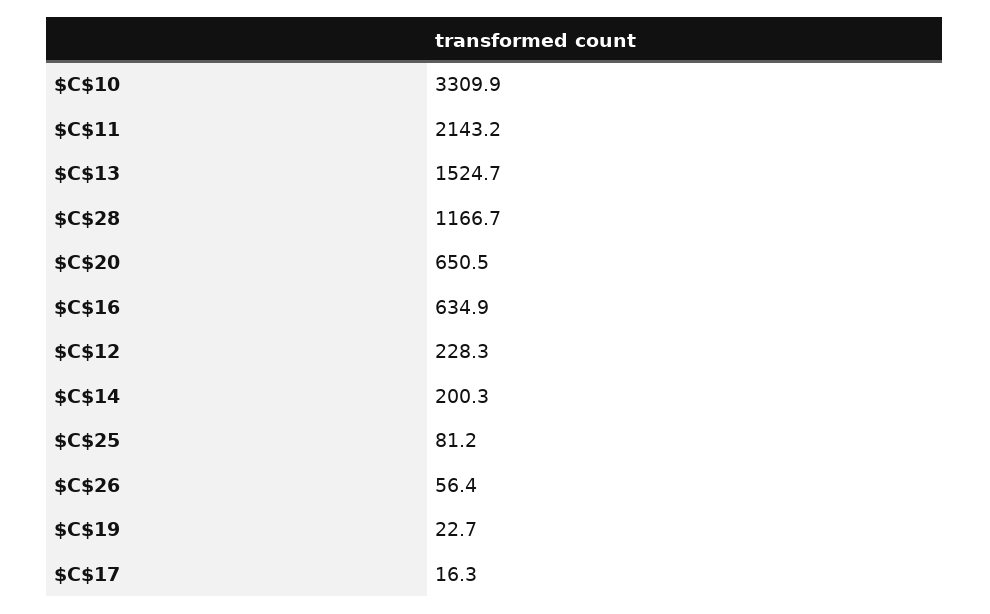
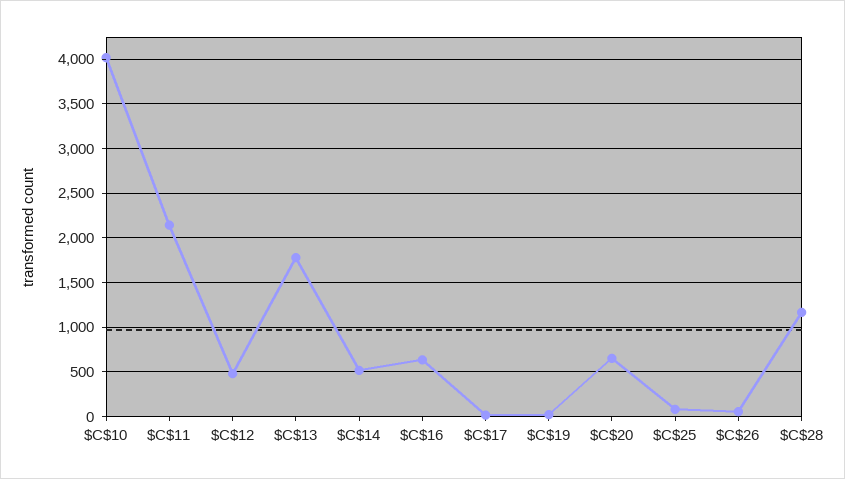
  {
-   "$C$10": 3309.9,
+   "$C$10": 4000,
    "$C$11": 2143.2,
-   "$C$13": 1524.7,
+   "$C$13": 1800,
    "$C$28": 1166.7,
    "$C$20": 650.5,
    "$C$16": 634.9,
-   "$C$12": 228.3,
+   "$C$12": 500,
-   "$C$14": 200.3,
+   "$C$14": 500,
    "$C$25": 81.2,
    "$C$26": 56.4,
    "$C$19": 22.7,
    "$C$17": 16.3
  }

